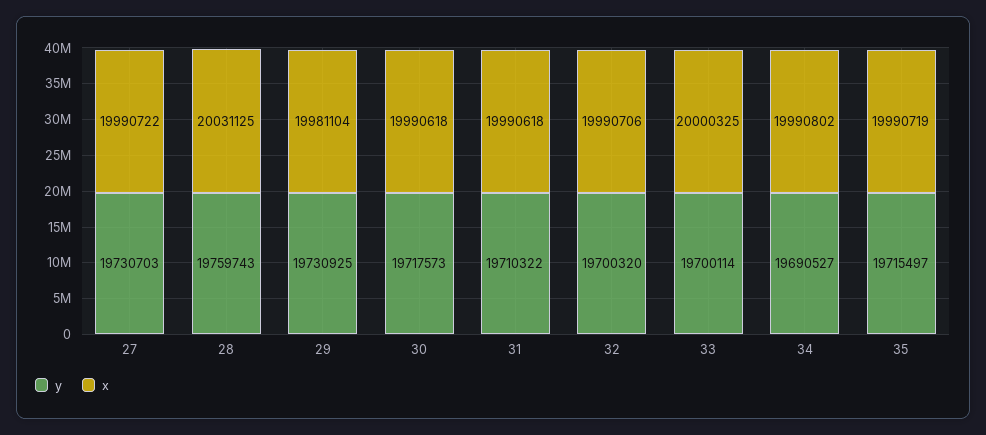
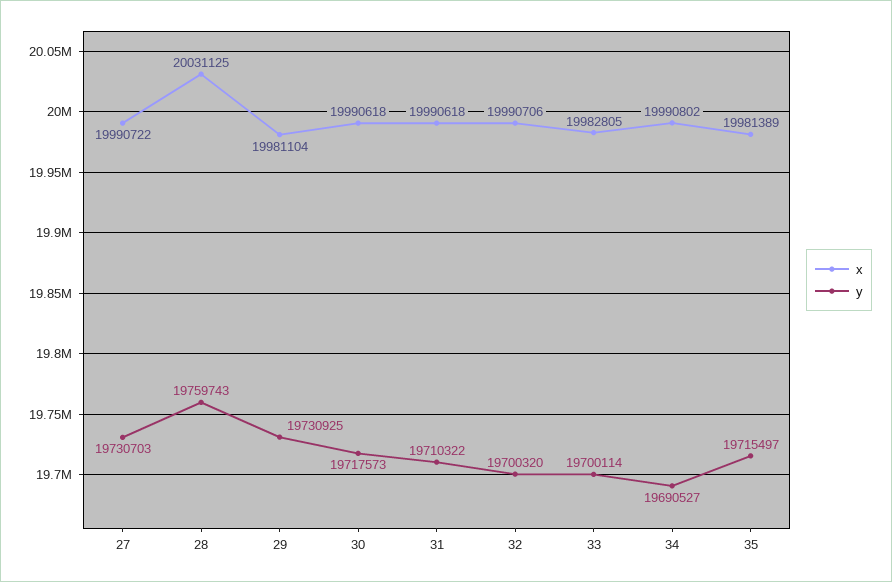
  {
    "y": {
      "27": 19730703,
      "28": 19759743,
      "29": 19730925,
      "30": 19717573,
      "31": 19710322,
      "32": 19700320,
      "33": 19700114,
      "34": 19690527,
      "35": 19715497
    },
    "x": {
      "27": 19990722,
      "28": 20031125,
      "29": 19981104,
      "30": 19990618,
      "31": 19990618,
      "32": 19990706,
-     "33": 20000325,
+     "33": 19982805,
      "34": 19990802,
-     "35": 19990719
+     "35": 19981389
    }
  }

